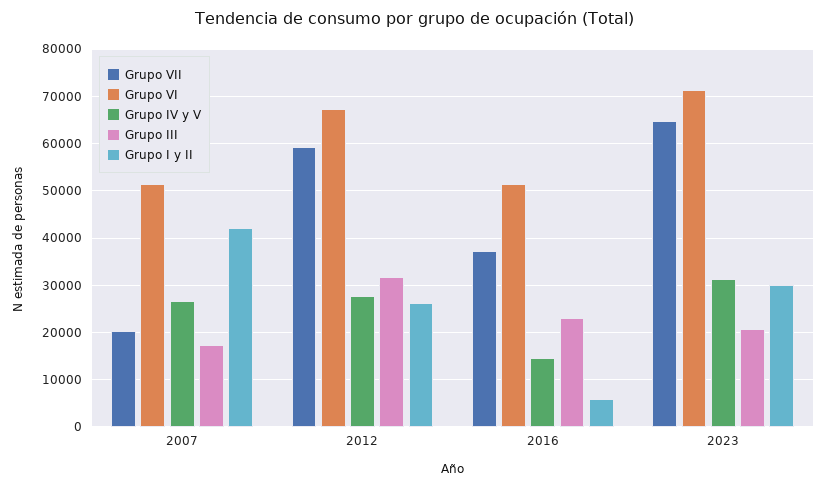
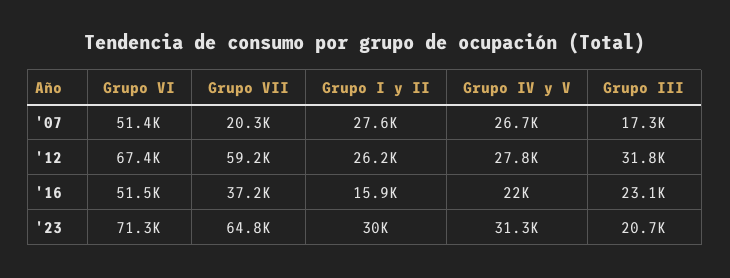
  {
    "Grupo VII": {
      "2007": 20300,
      "2012": 59200,
      "2016": 37200,
      "2023": 64800
    },
    "Grupo VI": {
      "2007": 51400,
      "2012": 67400,
      "2016": 51500,
      "2023": 71300
    },
    "Grupo IV y V": {
      "2007": 26700,
      "2012": 27800,
-     "2016": 14000,
+     "2016": 22000,
      "2023": 31300
    },
    "Grupo III": {
      "2007": 17300,
      "2012": 31800,
      "2016": 23100,
      "2023": 20700
    },
    "Grupo I y II": {
-     "2007": 42000,
+     "2007": 27600,
      "2012": 26200,
-     "2016": 6000,
+     "2016": 15900,
      "2023": 30000
    }
  }

